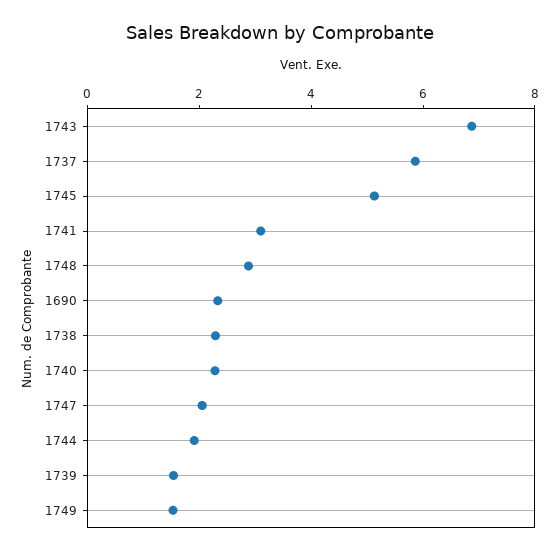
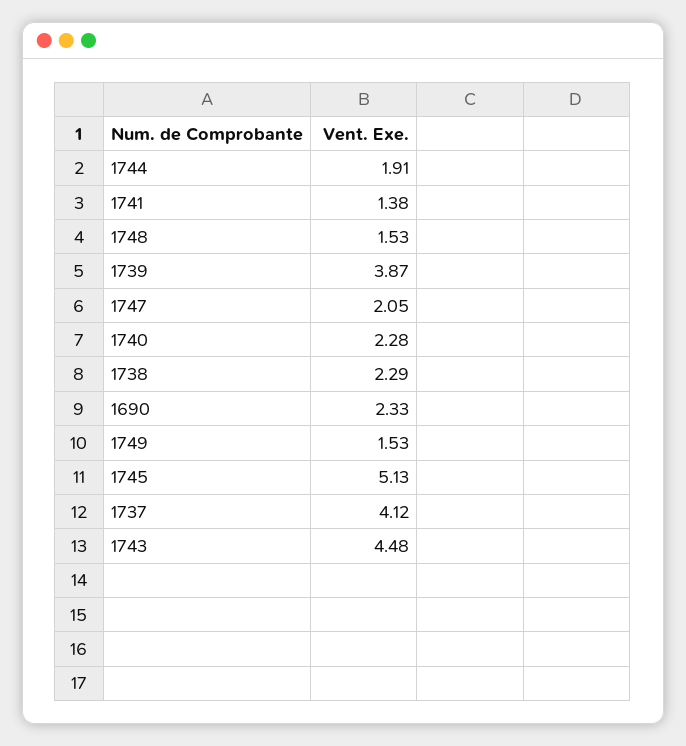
  {
-   "1743": 7,
+   "1743": 4.48,
-   "1737": 6,
+   "1737": 4.12,
    "1745": 5.13,
-   "1741": 3,
+   "1741": 1.38,
-   "1748": 3,
+   "1748": 1.53,
    "1690": 2.33,
    "1738": 2.29,
    "1740": 2.28,
    "1747": 2.05,
    "1744": 1.91,
-   "1739": 1.5,
+   "1739": 3.87,
    "1749": 1.53
  }

